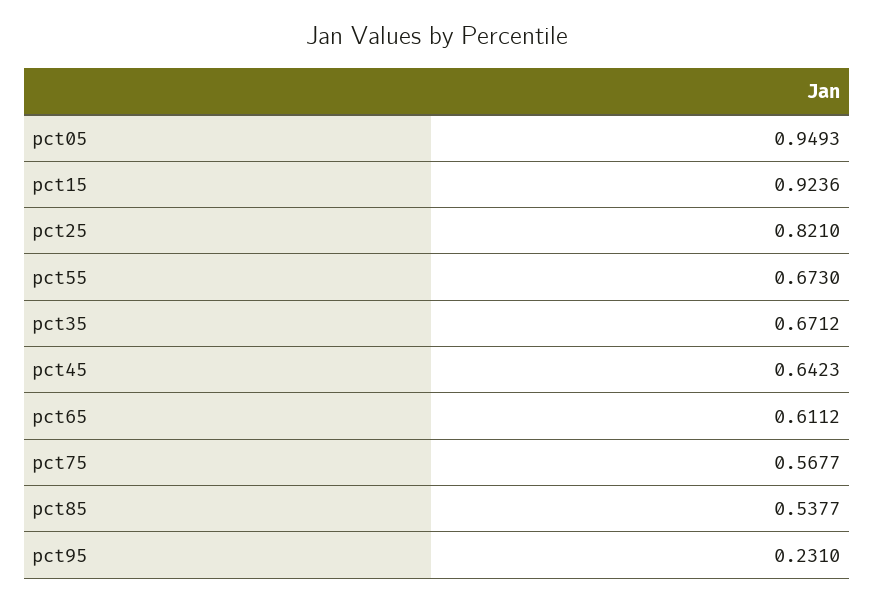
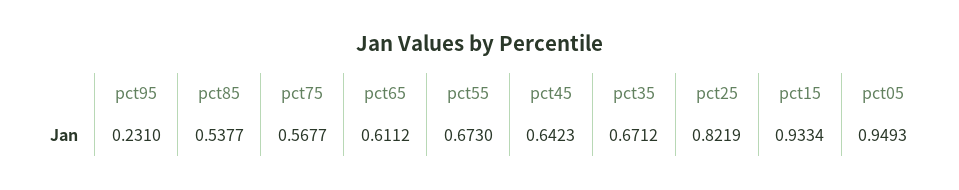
  {
    "pct05": 0.9493,
-   "pct15": 0.9236,
+   "pct15": 0.9334,
-   "pct25": 0.821,
+   "pct25": 0.8219,
    "pct55": 0.673,
    "pct35": 0.6712,
    "pct45": 0.6423,
    "pct65": 0.6112,
    "pct75": 0.5677,
    "pct85": 0.5377,
    "pct95": 0.231
  }

